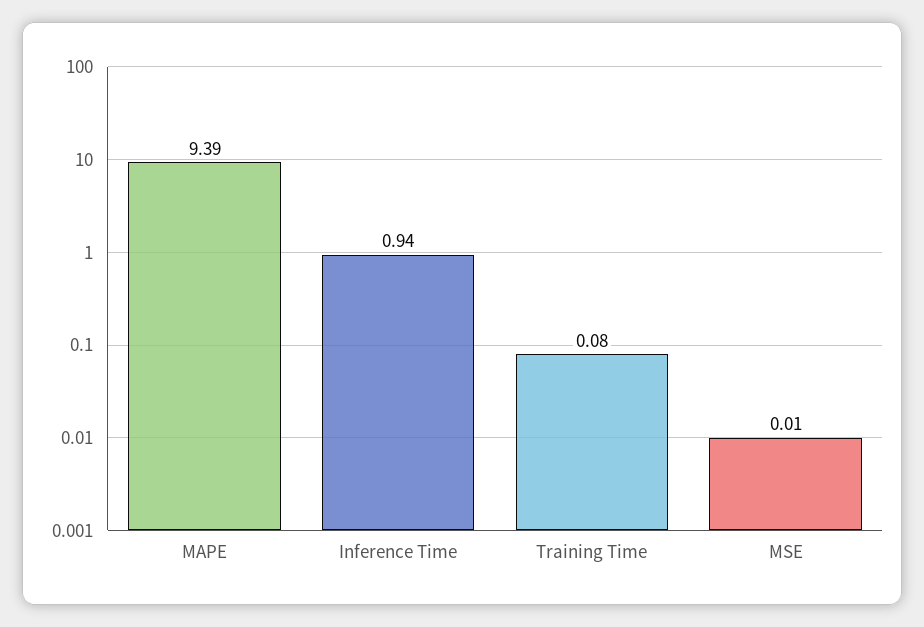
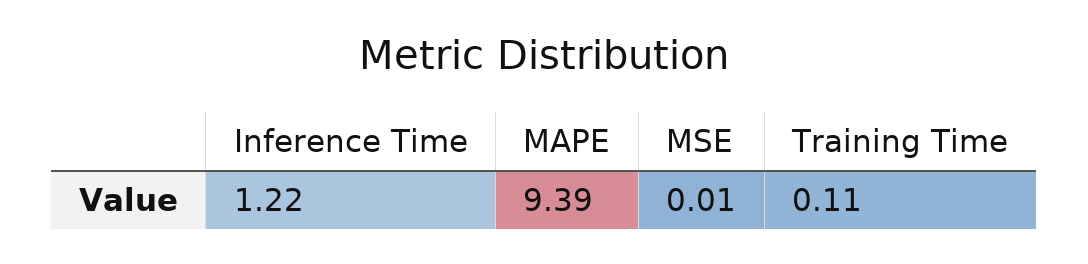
  {
    "MAPE": 9.39,
-   "Inference Time": 0.94,
+   "Inference Time": 1.22,
-   "Training Time": 0.08,
+   "Training Time": 0.11,
    "MSE": 0.01
  }

